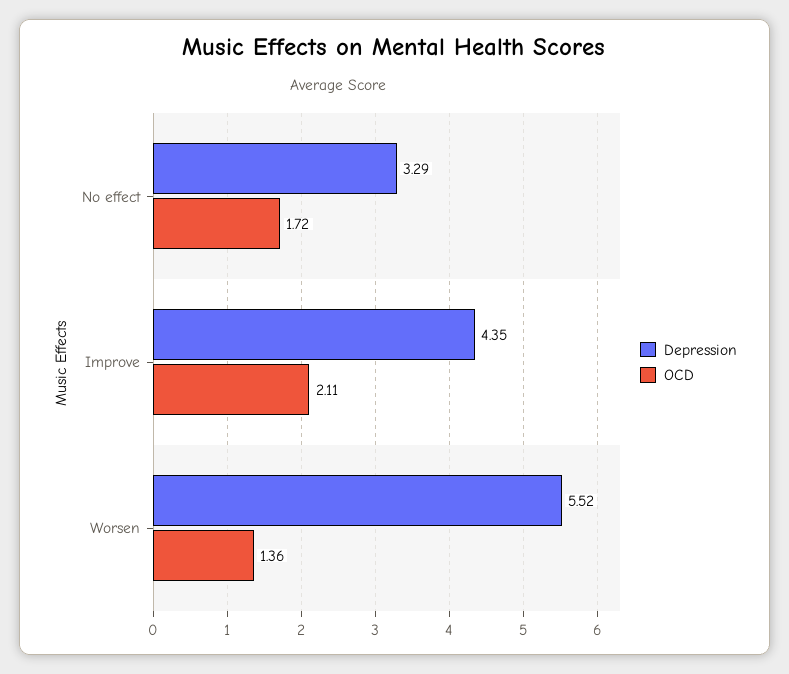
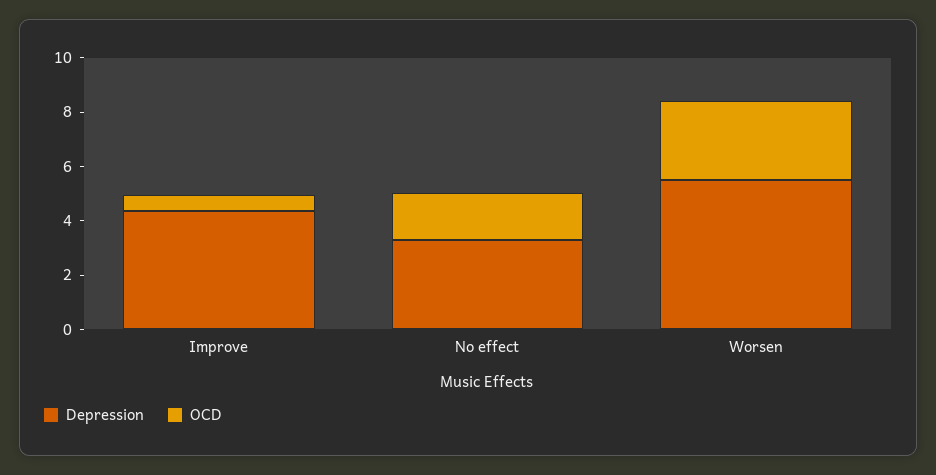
  {
    "Depression": {
      "No effect": 3.29,
      "Improve": 4.35,
      "Worsen": 5.52
    },
    "OCD": {
      "No effect": 1.72,
-     "Improve": 2.11,
+     "Improve": 0.5,
-     "Worsen": 1.36
+     "Worsen": 3
    }
  }

